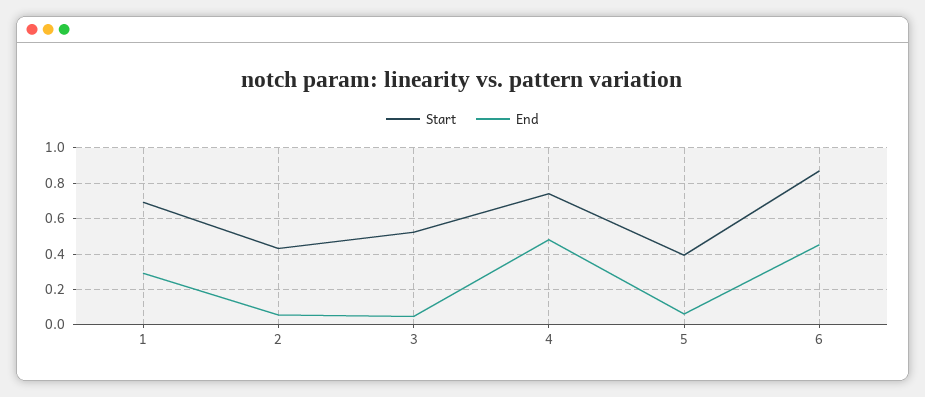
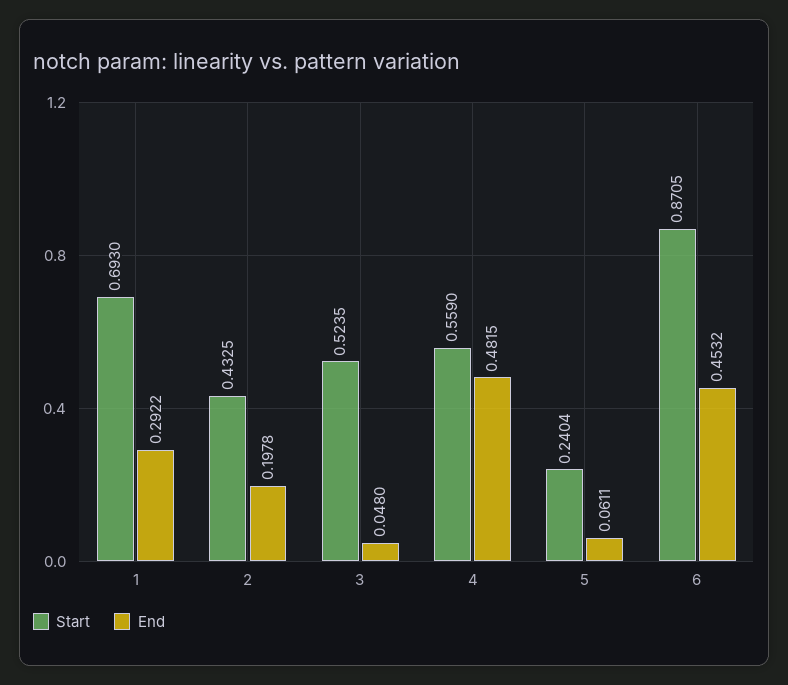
  {
    "Start": {
      "1": 0.693,
      "2": 0.4325,
      "3": 0.5235,
-     "4": 0.75,
+     "4": 0.559,
-     "5": 0.4,
+     "5": 0.2404,
      "6": 0.8705
    },
    "End": {
      "1": 0.2922,
-     "2": 0.05,
+     "2": 0.1978,
      "3": 0.048,
      "4": 0.4815,
      "5": 0.0611,
      "6": 0.4532
    }
  }

